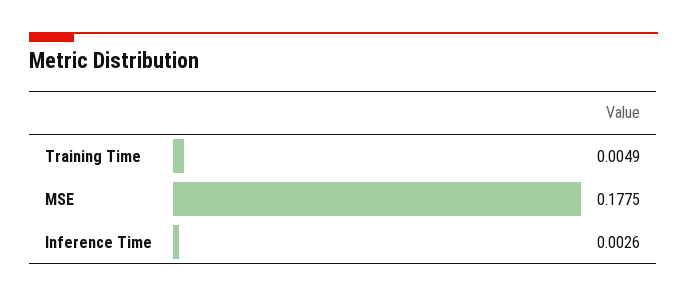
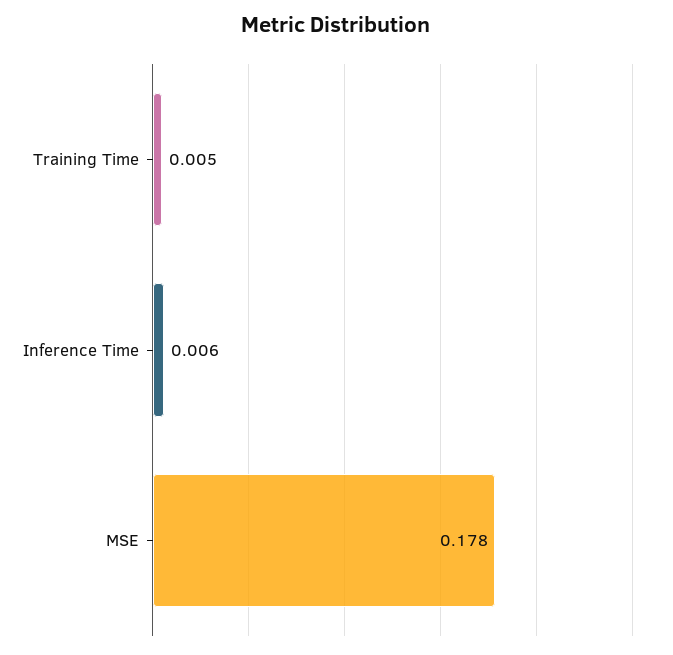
  {
    "Training Time": 0.0049,
    "MSE": 0.1775,
-   "Inference Time": 0.0026
+   "Inference Time": 0.006
  }

